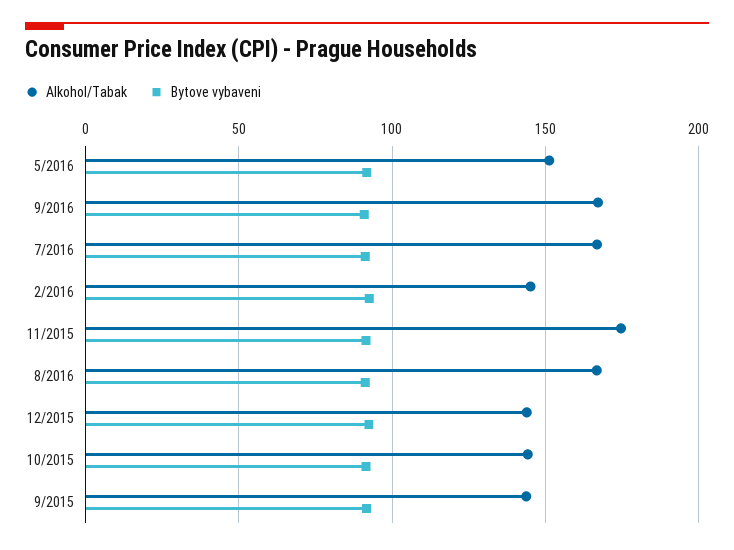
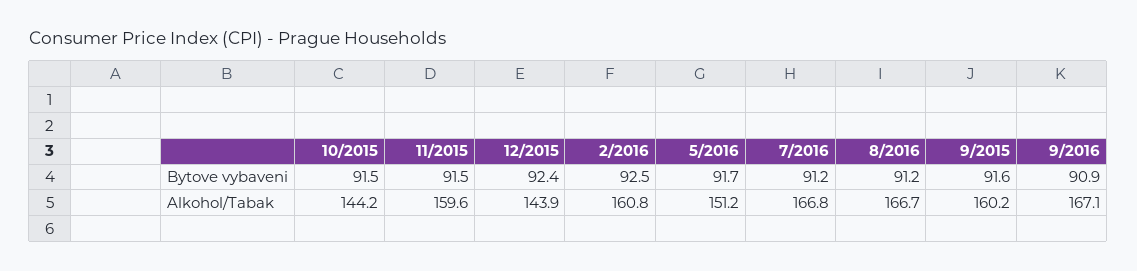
  {
    "Alkohol/Tabak": {
      "5/2016": 151.2,
      "9/2016": 167.1,
      "7/2016": 166.8,
-     "2/2016": 145,
+     "2/2016": 160.8,
-     "11/2015": 175,
+     "11/2015": 159.6,
      "8/2016": 166.7,
      "12/2015": 143.9,
      "10/2015": 144.2,
-     "9/2015": 145
+     "9/2015": 160.2
    },
    "Bytove vybaveni": {
      "5/2016": 91.7,
      "9/2016": 90.9,
      "7/2016": 91.2,
      "2/2016": 92.5,
      "11/2015": 91.5,
      "8/2016": 91.2,
      "12/2015": 92.4,
      "10/2015": 91.5,
      "9/2015": 91.6
    }
  }

